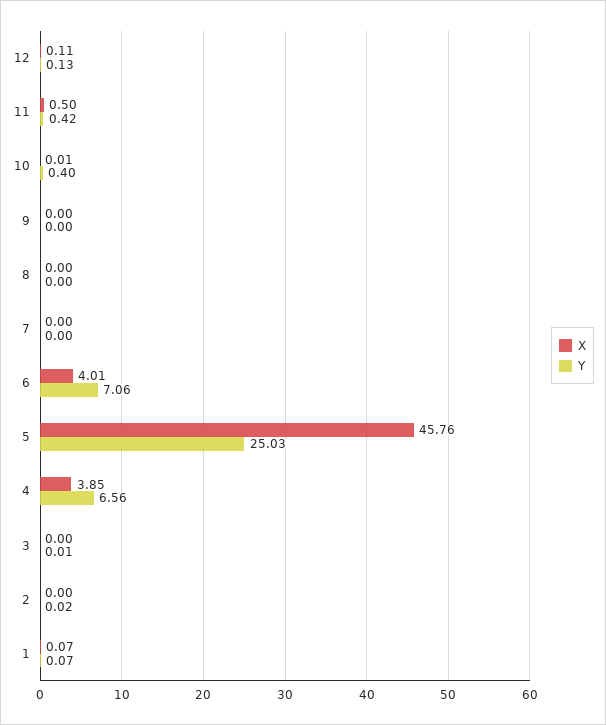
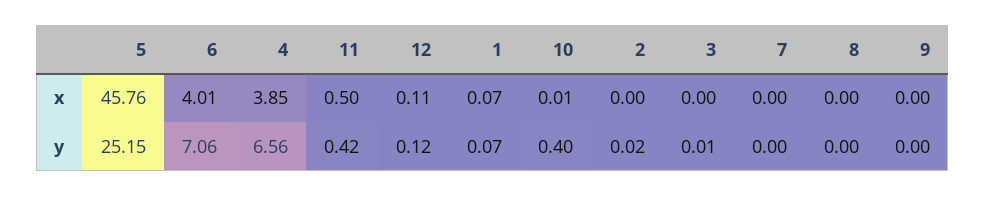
  {
    "X": {
      "12": 0.11,
      "11": 0.5,
      "10": 0.01,
      "9": 0,
      "8": 0,
      "7": 0,
      "6": 4.01,
      "5": 45.76,
      "4": 3.85,
      "3": 0,
      "2": 0,
      "1": 0.07
    },
    "Y": {
-     "12": 0.13,
+     "12": 0.12,
      "11": 0.42,
      "10": 0.4,
      "9": 0,
      "8": 0,
      "7": 0,
      "6": 7.06,
-     "5": 25.03,
+     "5": 25.15,
      "4": 6.56,
      "3": 0.01,
      "2": 0.02,
      "1": 0.07
    }
  }

